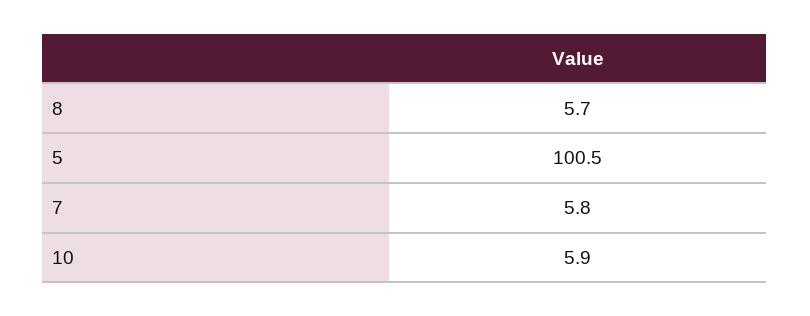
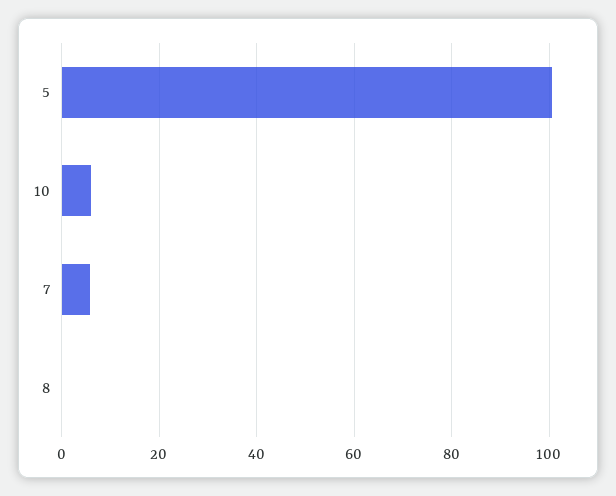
  {
-   "8": 5.7,
+   "8": 0,
    "5": 100.5,
    "7": 5.8,
    "10": 5.9
  }

